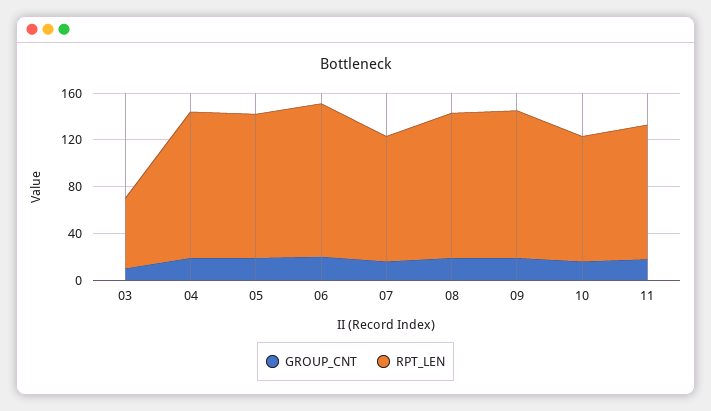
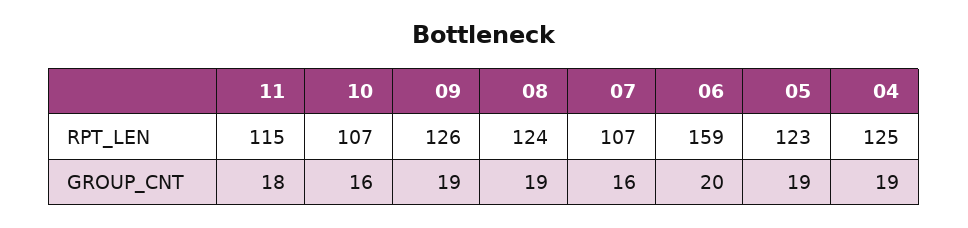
  {
    "GROUP_CNT": {
-     "03": 10,
      "04": 19,
      "05": 19,
      "06": 20,
      "07": 16,
      "08": 19,
      "09": 19,
      "10": 16,
      "11": 18
    },
    "RPT_LEN": {
-     "03": 60,
      "04": 125,
      "05": 123,
-     "06": 130,
+     "06": 159,
      "07": 107,
      "08": 124,
      "09": 126,
      "10": 107,
      "11": 115
    }
  }

